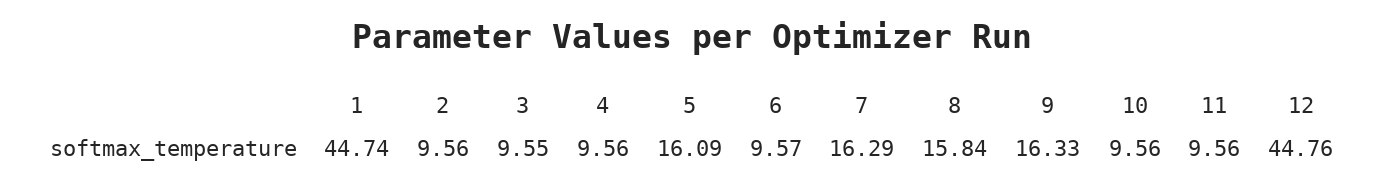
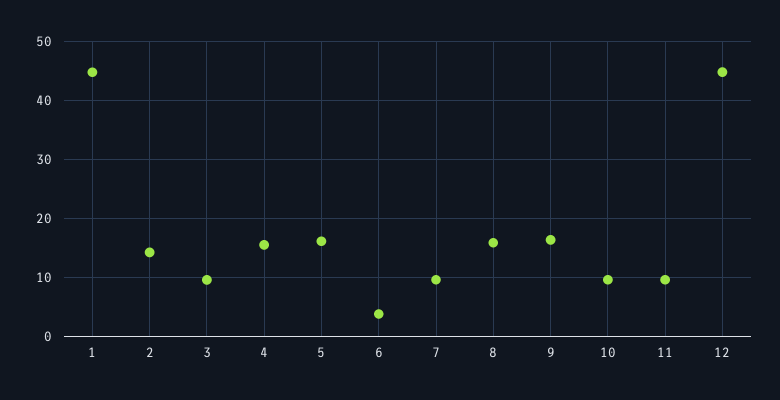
  {
    "1": 44.74,
-   "2": 9.56,
+   "2": 14,
    "3": 9.55,
-   "4": 9.56,
+   "4": 16,
    "5": 16.09,
-   "6": 9.57,
+   "6": 4,
-   "7": 16.29,
+   "7": 10,
    "8": 15.84,
    "9": 16.33,
    "10": 9.56,
    "11": 9.56,
    "12": 44.76
  }

